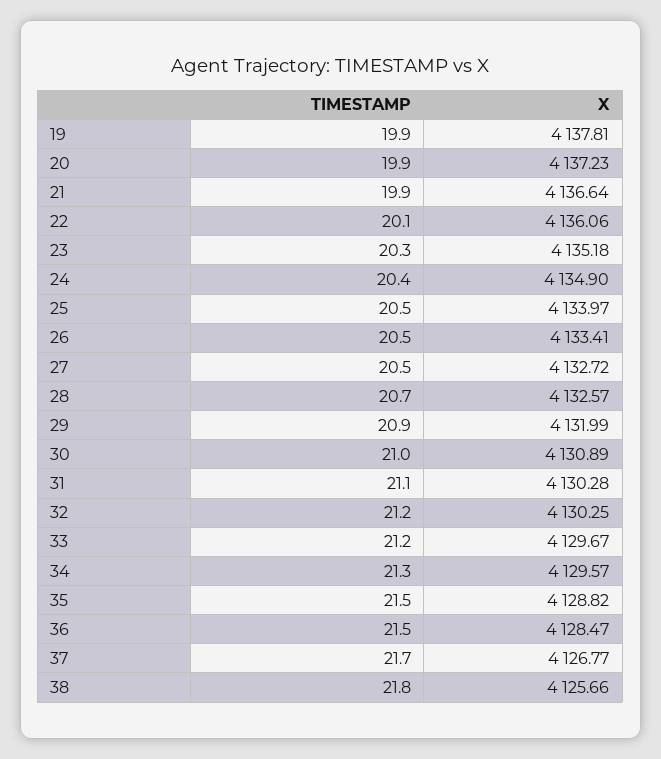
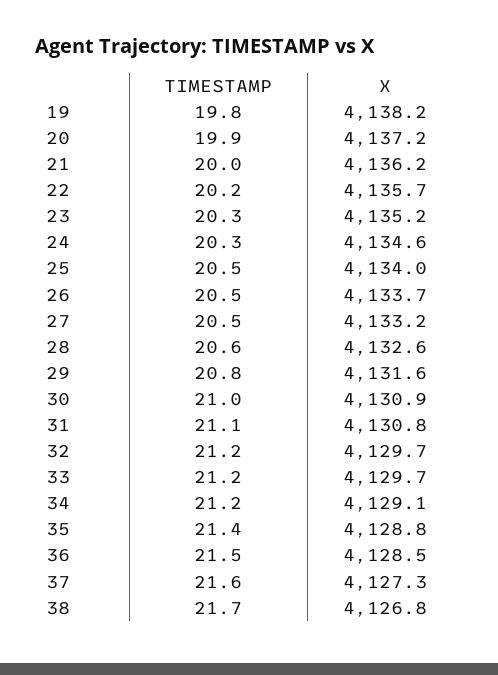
  {
    "TIMESTAMP": {
-     "19": 19.9,
+     "19": 19.8,
      "20": 19.9,
-     "21": 19.9,
+     "21": 20,
-     "22": 20.1,
+     "22": 20.2,
      "23": 20.3,
-     "24": 20.4,
+     "24": 20.3,
      "25": 20.5,
      "26": 20.5,
      "27": 20.5,
-     "28": 20.7,
+     "28": 20.6,
-     "29": 20.9,
+     "29": 20.8,
      "30": 21,
      "31": 21.1,
      "32": 21.2,
      "33": 21.2,
-     "34": 21.3,
+     "34": 21.2,
-     "35": 21.5,
+     "35": 21.4,
      "36": 21.5,
-     "37": 21.7,
+     "37": 21.6,
-     "38": 21.8
+     "38": 21.7
    },
    "X": {
-     "19": 4137.81,
+     "19": 4138.2,
      "20": 4137.23,
-     "21": 4136.64,
+     "21": 4136.2,
-     "22": 4136.06,
+     "22": 4135.7,
      "23": 4135.18,
-     "24": 4134.9,
+     "24": 4134.6,
      "25": 4133.97,
-     "26": 4133.41,
+     "26": 4133.7,
-     "27": 4132.72,
+     "27": 4133.2,
      "28": 4132.57,
-     "29": 4131.99,
+     "29": 4131.6,
      "30": 4130.89,
-     "31": 4130.28,
+     "31": 4130.8,
-     "32": 4130.25,
+     "32": 4129.7,
      "33": 4129.67,
-     "34": 4129.57,
+     "34": 4129.1,
      "35": 4128.82,
      "36": 4128.47,
-     "37": 4126.77,
+     "37": 4127.3,
-     "38": 4125.66
+     "38": 4126.8
    }
  }

